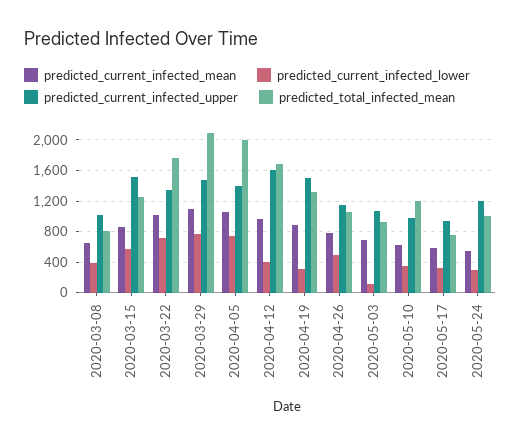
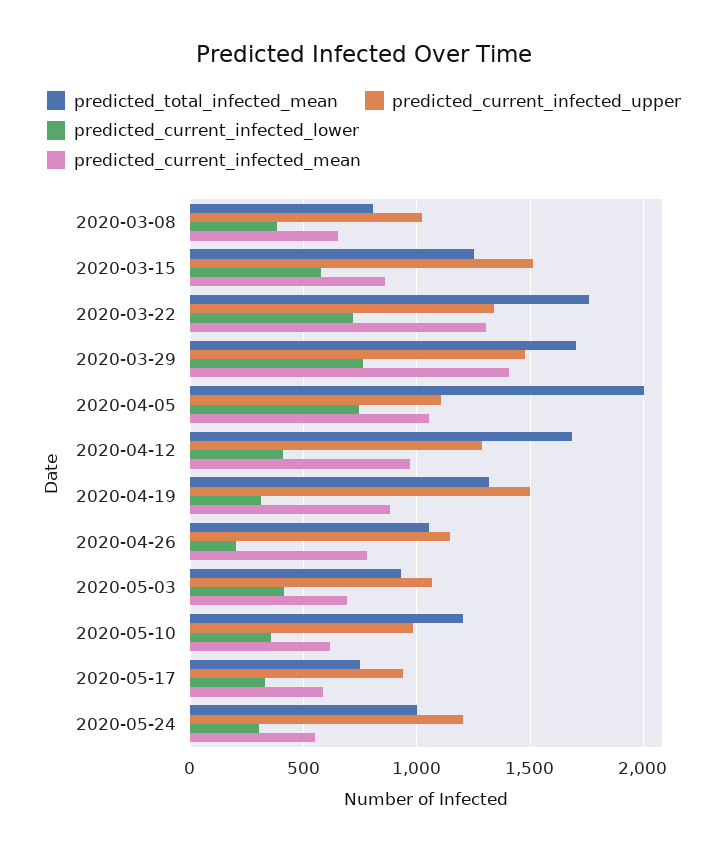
  {
    "predicted_current_infected_mean": {
      "2020-03-08": 650,
      "2020-03-15": 850,
-     "2020-03-22": 1000,
+     "2020-03-22": 1300,
-     "2020-03-29": 1100,
+     "2020-03-29": 1400,
      "2020-04-05": 1050,
      "2020-04-12": 950,
      "2020-04-19": 900,
      "2020-04-26": 800,
      "2020-05-03": 700,
      "2020-05-10": 600,
      "2020-05-17": 600,
      "2020-05-24": 550
    },
    "predicted_current_infected_lower": {
      "2020-03-08": 400,
      "2020-03-15": 600,
      "2020-03-22": 700,
      "2020-03-29": 750,
      "2020-04-05": 750,
      "2020-04-12": 400,
      "2020-04-19": 300,
-     "2020-04-26": 500,
+     "2020-04-26": 200,
-     "2020-05-03": 100,
+     "2020-05-03": 400,
      "2020-05-10": 350,
      "2020-05-17": 350,
      "2020-05-24": 300
    },
    "predicted_current_infected_upper": {
      "2020-03-08": 1000,
      "2020-03-15": 1500,
      "2020-03-22": 1350,
      "2020-03-29": 1500,
-     "2020-04-05": 1400,
+     "2020-04-05": 1100,
-     "2020-04-12": 1600,
+     "2020-04-12": 1300,
      "2020-04-19": 1500,
      "2020-04-26": 1150,
      "2020-05-03": 1050,
      "2020-05-10": 1000,
      "2020-05-17": 950,
      "2020-05-24": 1200
    },
    "predicted_total_infected_mean": {
      "2020-03-08": 800,
      "2020-03-15": 1250,
      "2020-03-22": 1750,
-     "2020-03-29": 2100,
+     "2020-03-29": 1700,
      "2020-04-05": 2000,
      "2020-04-12": 1700,
      "2020-04-19": 1300,
      "2020-04-26": 1050,
      "2020-05-03": 950,
      "2020-05-10": 1200,
      "2020-05-17": 750,
      "2020-05-24": 1000
    }
  }

